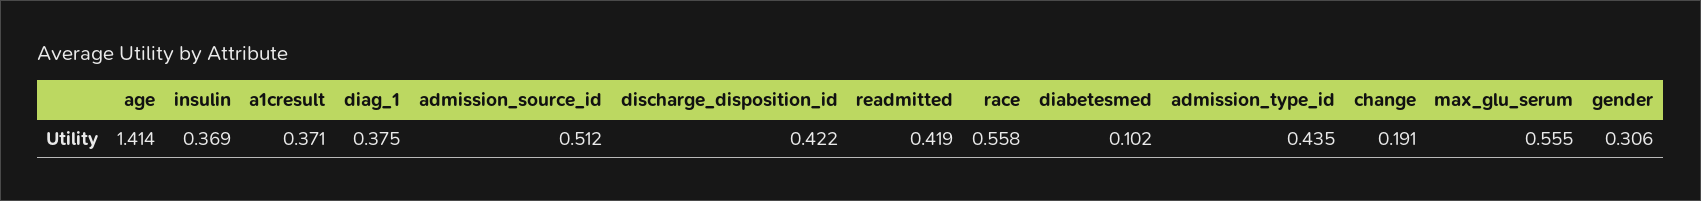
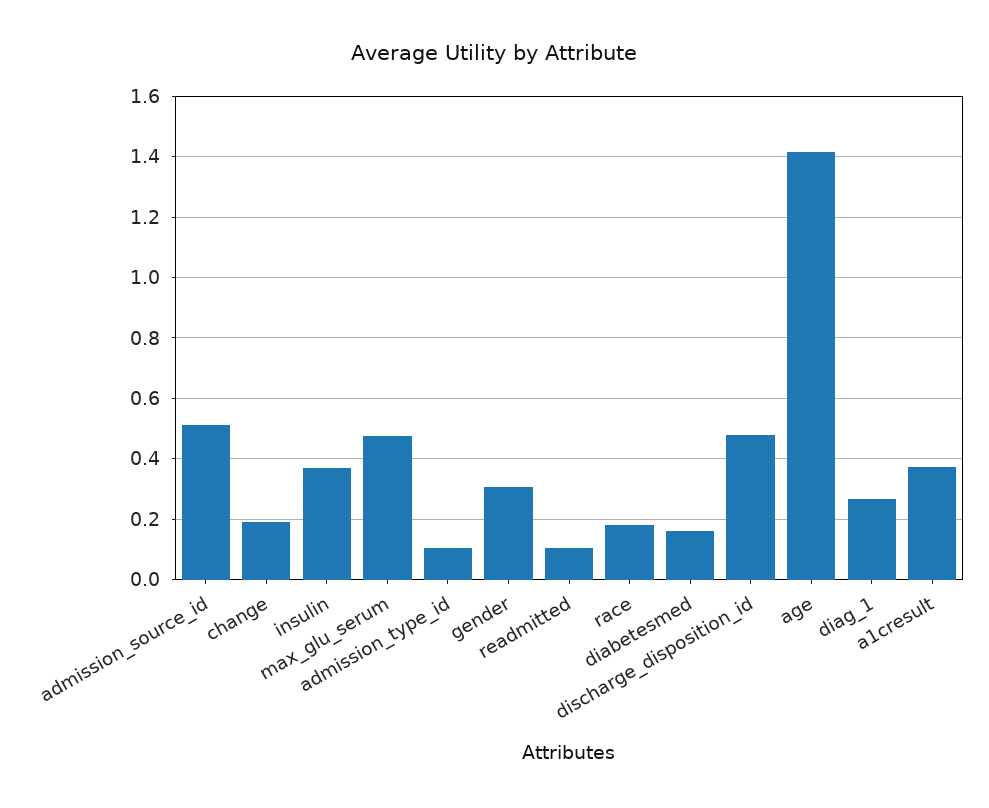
  {
    "age": 1.414,
    "insulin": 0.369,
    "a1cresult": 0.371,
-   "diag_1": 0.375,
+   "diag_1": 0.26,
    "admission_source_id": 0.512,
-   "discharge_disposition_id": 0.422,
+   "discharge_disposition_id": 0.48,
-   "readmitted": 0.419,
+   "readmitted": 0.1,
-   "race": 0.558,
+   "race": 0.18,
-   "diabetesmed": 0.102,
+   "diabetesmed": 0.16,
-   "admission_type_id": 0.435,
+   "admission_type_id": 0.1,
    "change": 0.191,
-   "max_glu_serum": 0.555,
+   "max_glu_serum": 0.48,
    "gender": 0.306
  }

